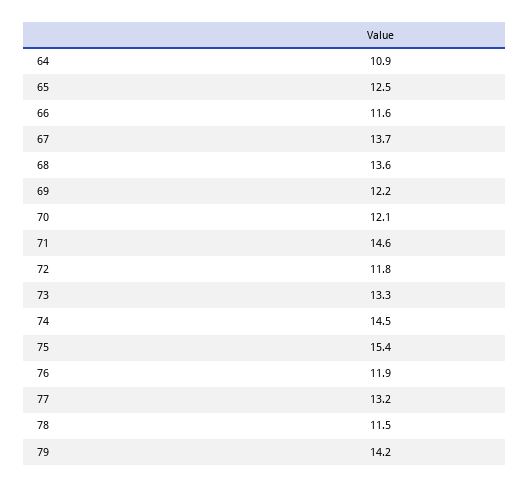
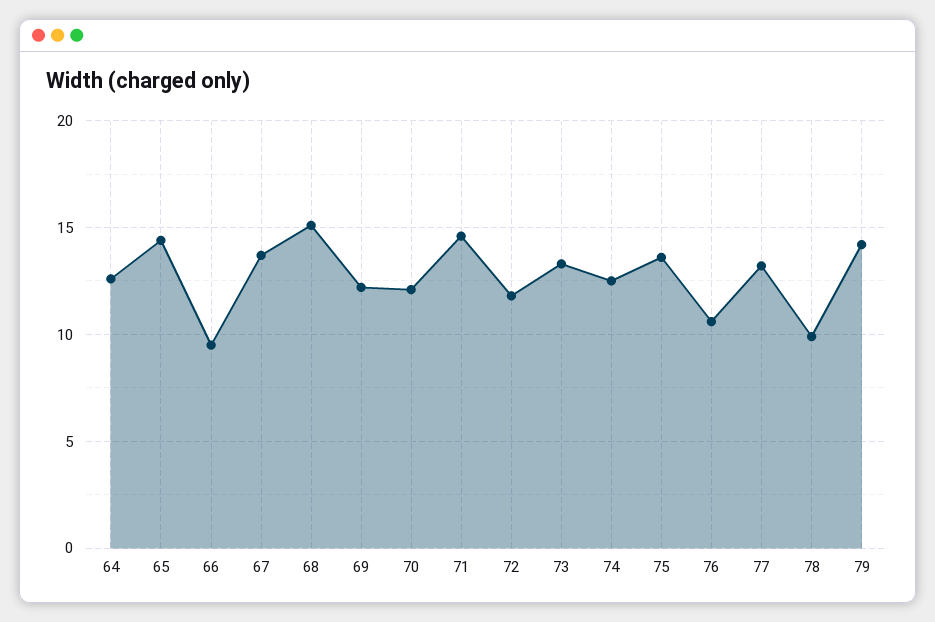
  {
-   "64": 10.9,
+   "64": 12.5,
-   "65": 12.5,
+   "65": 14.5,
-   "66": 11.6,
+   "66": 9.5,
    "67": 13.7,
-   "68": 13.6,
+   "68": 15,
    "69": 12.2,
    "70": 12.1,
    "71": 14.6,
    "72": 11.8,
    "73": 13.3,
-   "74": 14.5,
+   "74": 12.5,
-   "75": 15.4,
+   "75": 13.5,
-   "76": 11.9,
+   "76": 10.5,
    "77": 13.2,
-   "78": 11.5,
+   "78": 10,
    "79": 14.2
  }

